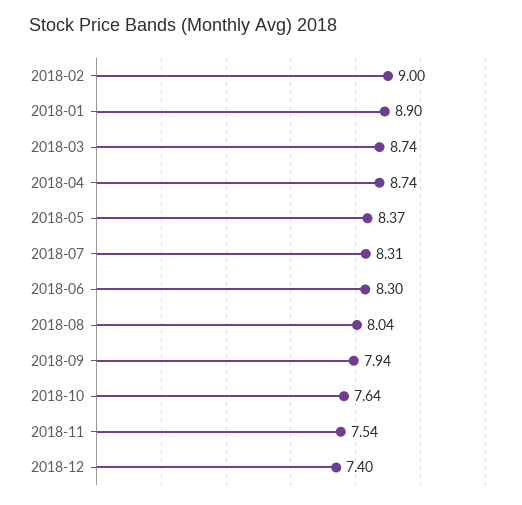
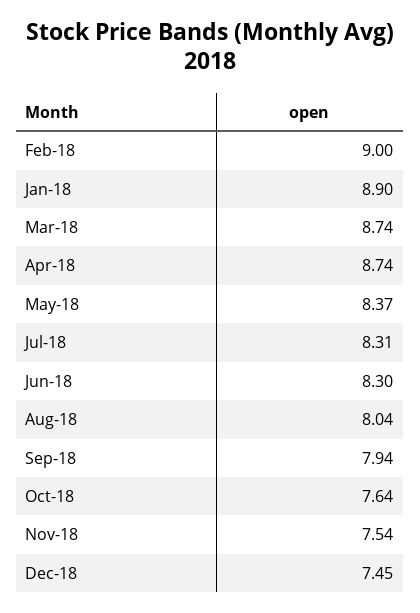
  {
    "2018-02": 9,
    "2018-01": 8.9,
    "2018-03": 8.74,
    "2018-04": 8.74,
    "2018-05": 8.37,
    "2018-07": 8.31,
    "2018-06": 8.3,
    "2018-08": 8.04,
    "2018-09": 7.94,
    "2018-10": 7.64,
    "2018-11": 7.54,
-   "2018-12": 7.4
+   "2018-12": 7.45
  }

